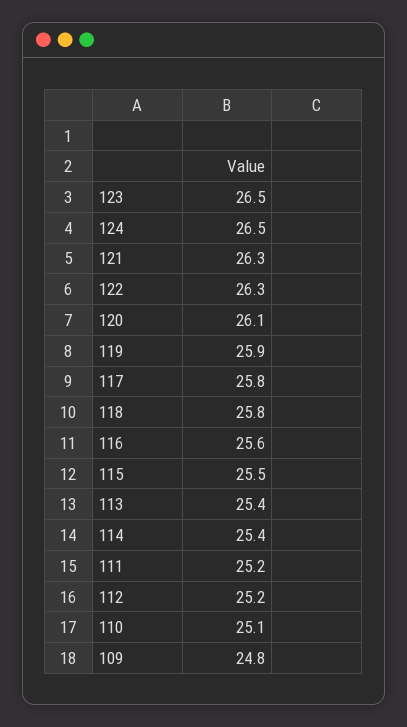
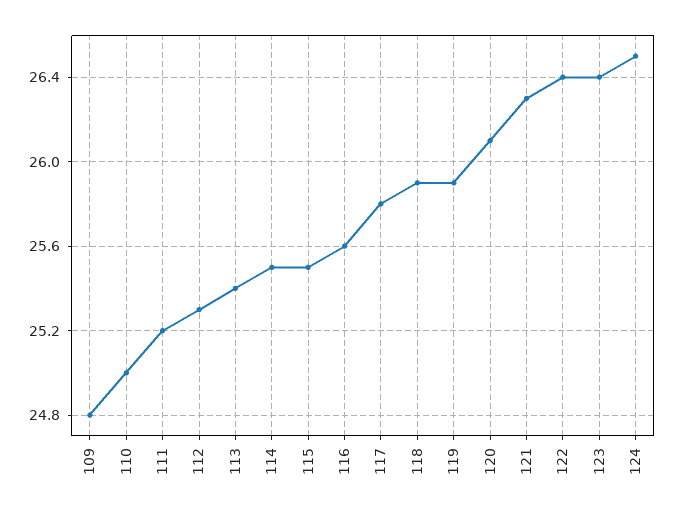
  {
-   "123": 26.5,
+   "123": 26.4,
    "124": 26.5,
    "121": 26.3,
-   "122": 26.3,
+   "122": 26.4,
    "120": 26.1,
    "119": 25.9,
    "117": 25.8,
-   "118": 25.8,
+   "118": 25.9,
    "116": 25.6,
    "115": 25.5,
    "113": 25.4,
-   "114": 25.4,
+   "114": 25.5,
    "111": 25.2,
-   "112": 25.2,
+   "112": 25.3,
-   "110": 25.1,
+   "110": 25,
    "109": 24.8
  }

